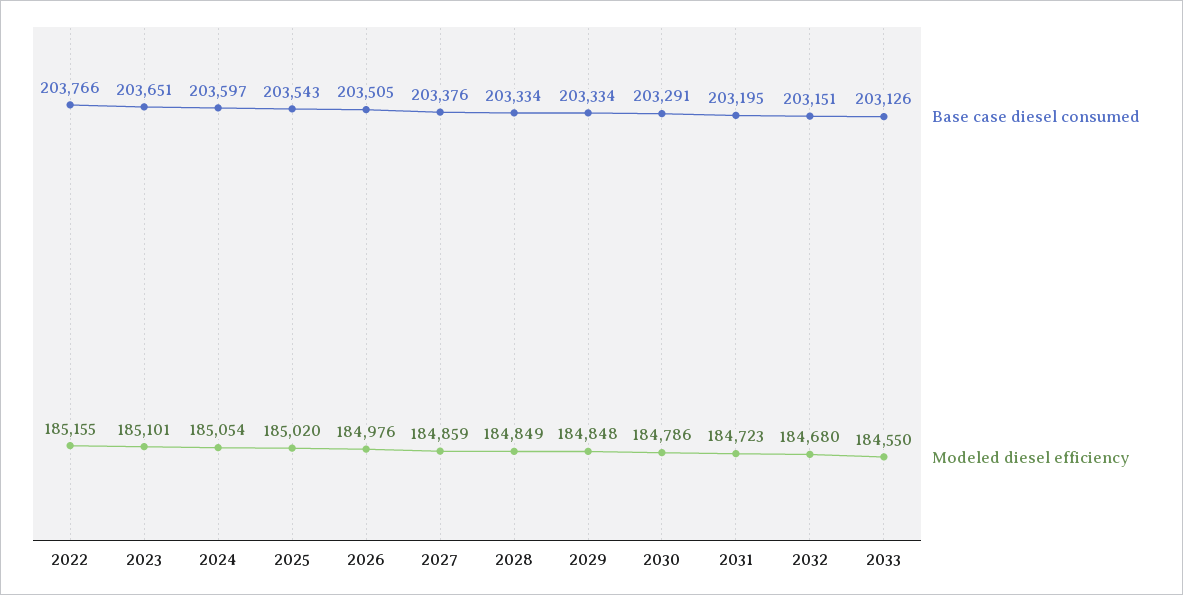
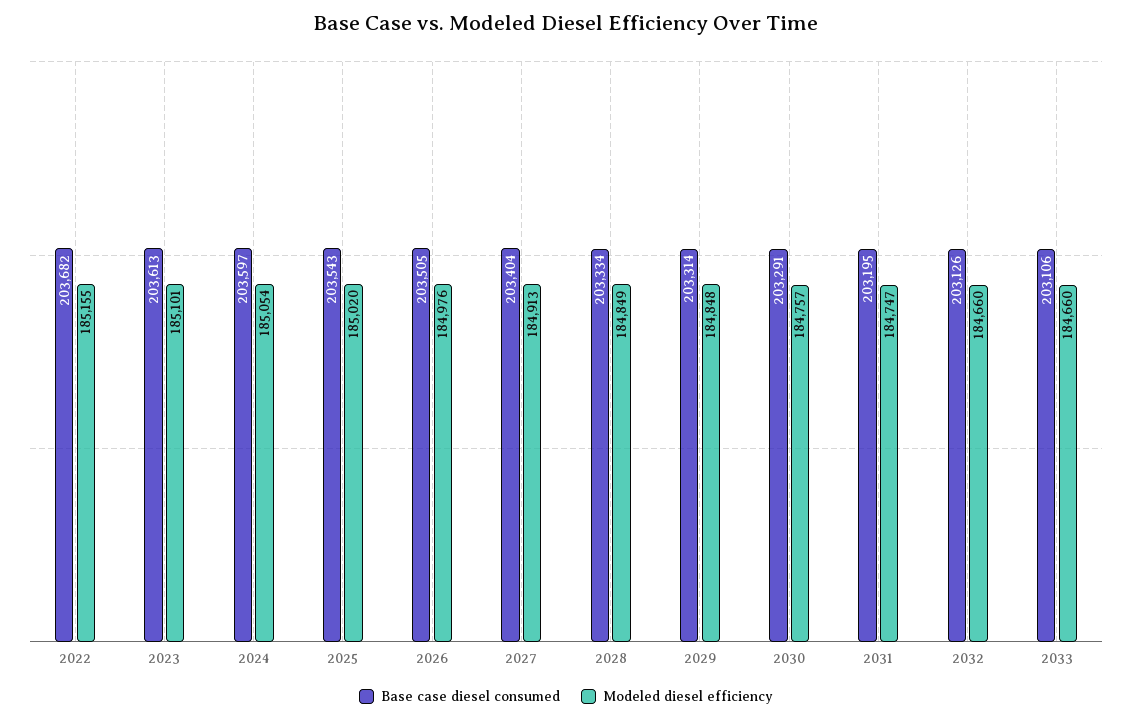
  {
    "Base case diesel consumed": {
-     "2022": 203766,
+     "2022": 203682,
-     "2023": 203651,
+     "2023": 203613,
      "2024": 203597,
      "2025": 203543,
      "2026": 203505,
-     "2027": 203376,
+     "2027": 203404,
      "2028": 203334,
-     "2029": 203334,
+     "2029": 203314,
      "2030": 203291,
      "2031": 203195,
-     "2032": 203151,
+     "2032": 203126,
-     "2033": 203126
+     "2033": 203106
    },
    "Modeled diesel efficiency": {
      "2022": 185155,
      "2023": 185101,
      "2024": 185054,
      "2025": 185020,
      "2026": 184976,
-     "2027": 184859,
+     "2027": 184913,
      "2028": 184849,
      "2029": 184848,
-     "2030": 184786,
+     "2030": 184757,
-     "2031": 184723,
+     "2031": 184747,
-     "2032": 184680,
+     "2032": 184660,
-     "2033": 184550
+     "2033": 184660
    }
  }

